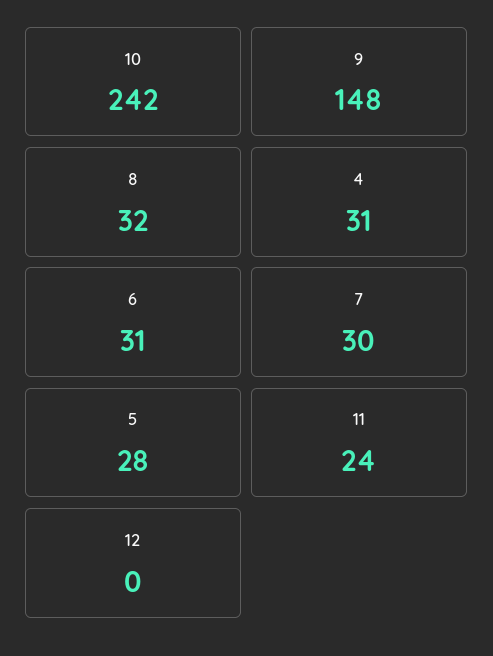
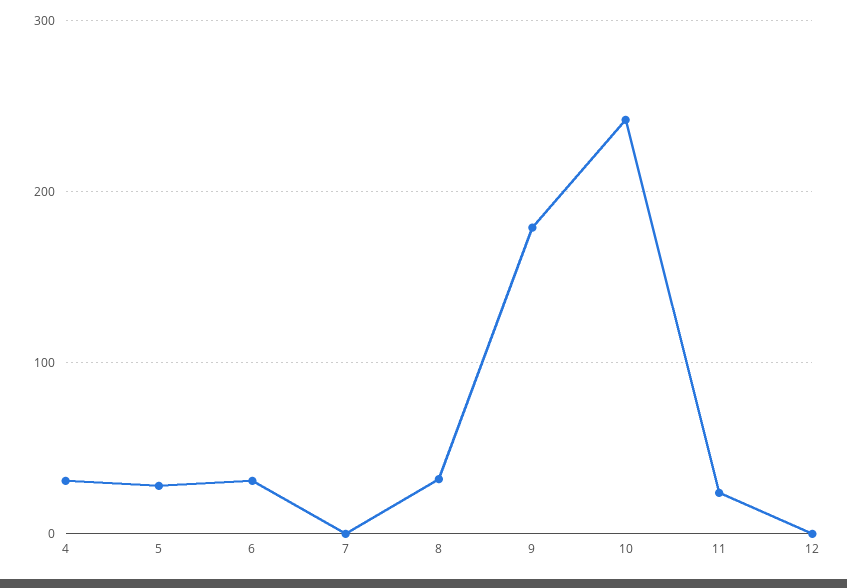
  {
    "10": 242,
-   "9": 148,
+   "9": 180,
    "8": 32,
    "4": 31,
    "6": 31,
-   "7": 30,
+   "7": 0,
    "5": 28,
    "11": 24,
    "12": 0
  }

